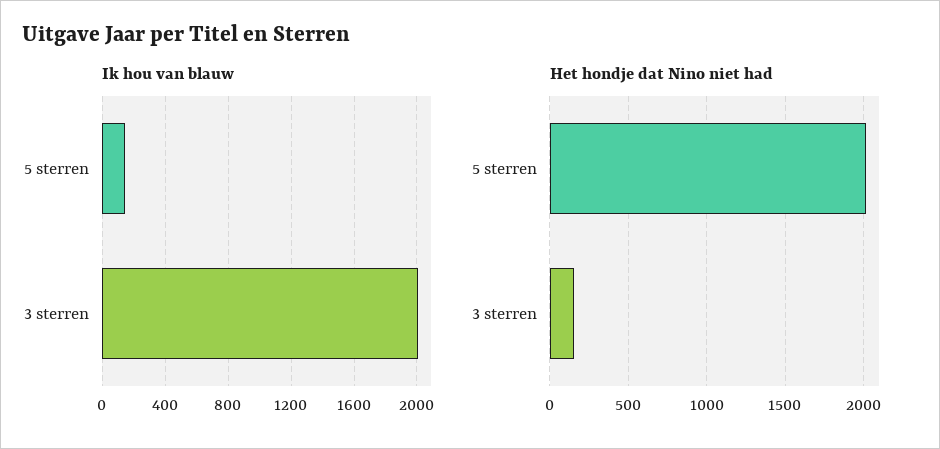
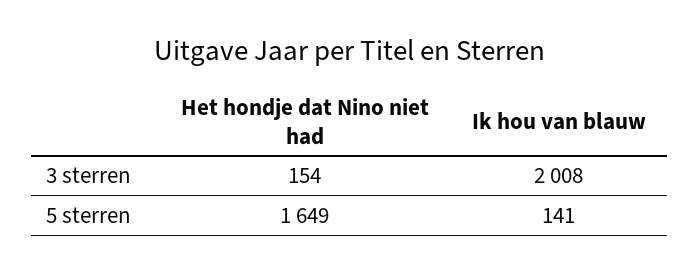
  {
    "Ik hou van blauw": {
      "5 sterren": 141,
      "3 sterren": 2008
    },
    "Het hondje dat Nino niet had": {
-     "5 sterren": 2000,
+     "5 sterren": 1649,
      "3 sterren": 154
    }
  }

